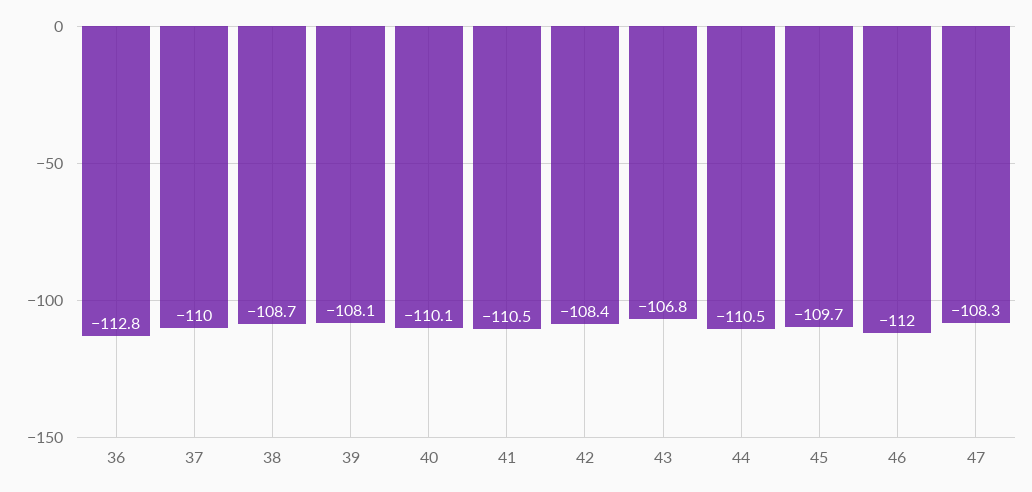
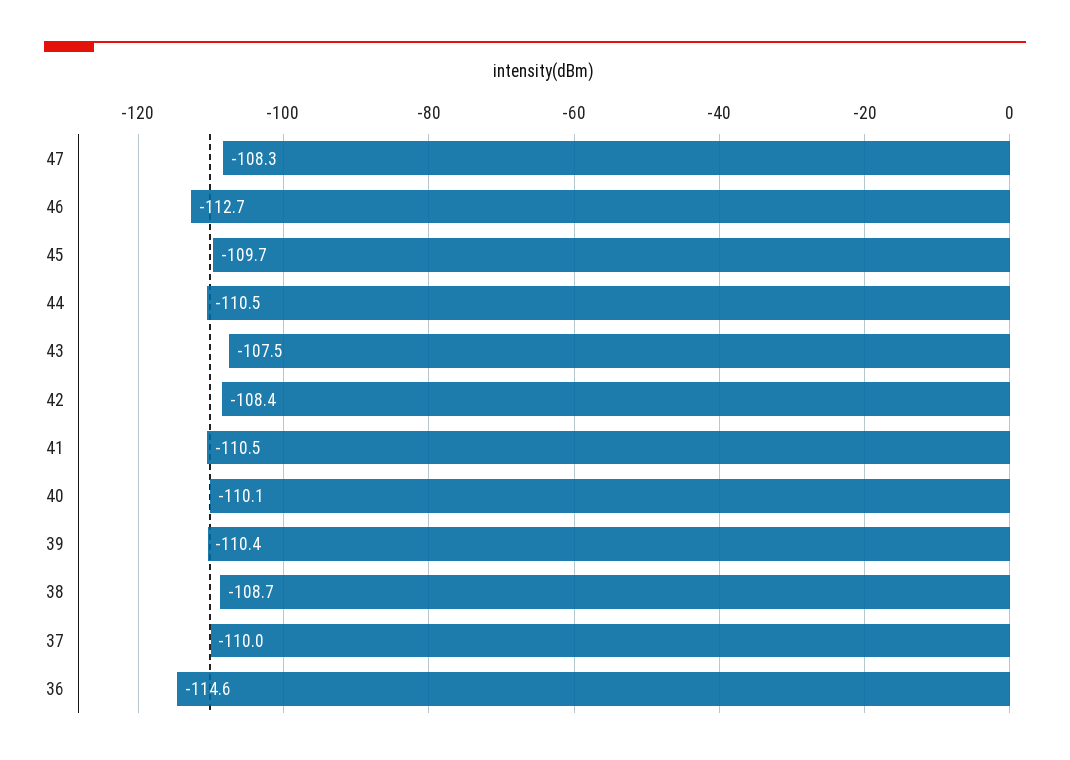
  {
-   "36": -112.8,
+   "36": -114.6,
    "37": -110,
    "38": -108.7,
-   "39": -108.1,
+   "39": -110.4,
    "40": -110.1,
    "41": -110.5,
    "42": -108.4,
-   "43": -106.8,
+   "43": -107.5,
    "44": -110.5,
    "45": -109.7,
-   "46": -112,
+   "46": -112.7,
    "47": -108.3
  }

